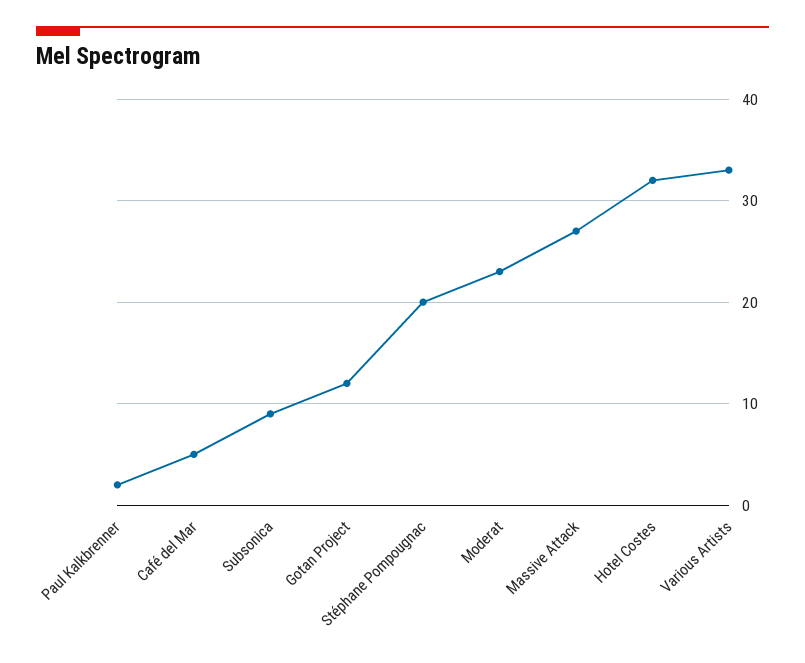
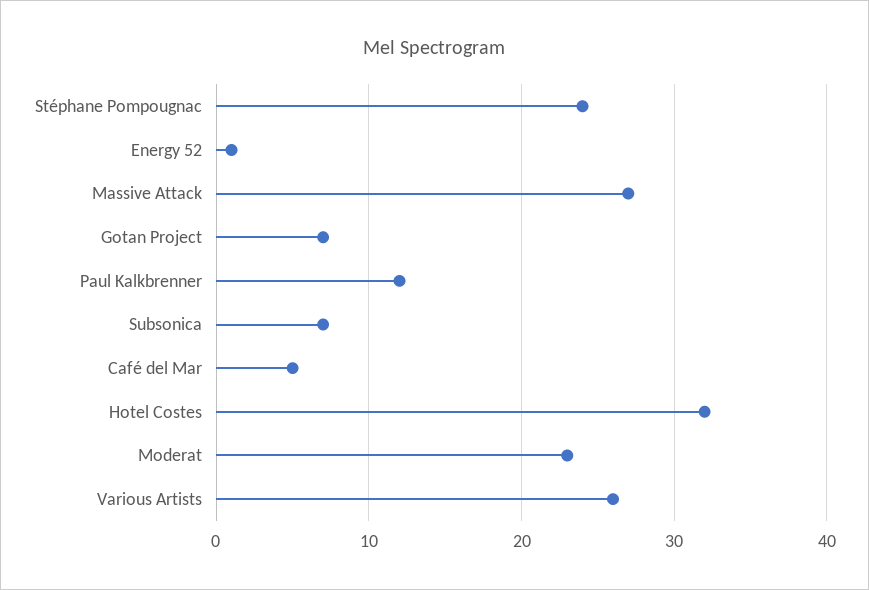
  {
-   "Paul Kalkbrenner": 2,
+   "Paul Kalkbrenner": 12,
    "Café del Mar": 5,
-   "Subsonica": 9,
+   "Subsonica": 7,
-   "Gotan Project": 12,
+   "Gotan Project": 7,
-   "Stéphane Pompougnac": 20,
+   "Stéphane Pompougnac": 24,
    "Moderat": 23,
    "Massive Attack": 27,
    "Hotel Costes": 32,
-   "Various Artists": 33
+   "Various Artists": 26,
+   "Energy 52": 1
  }

